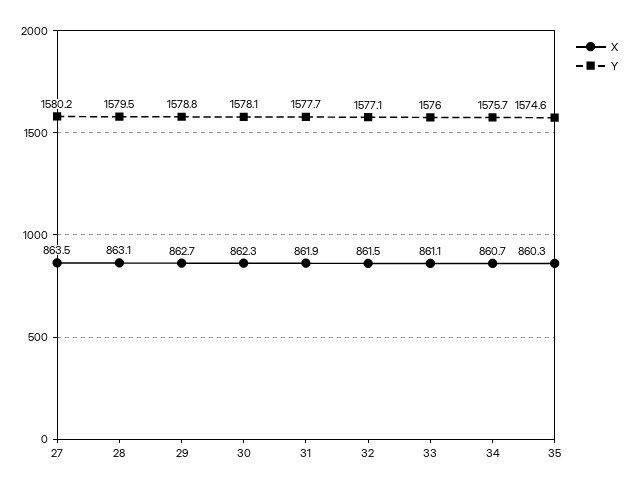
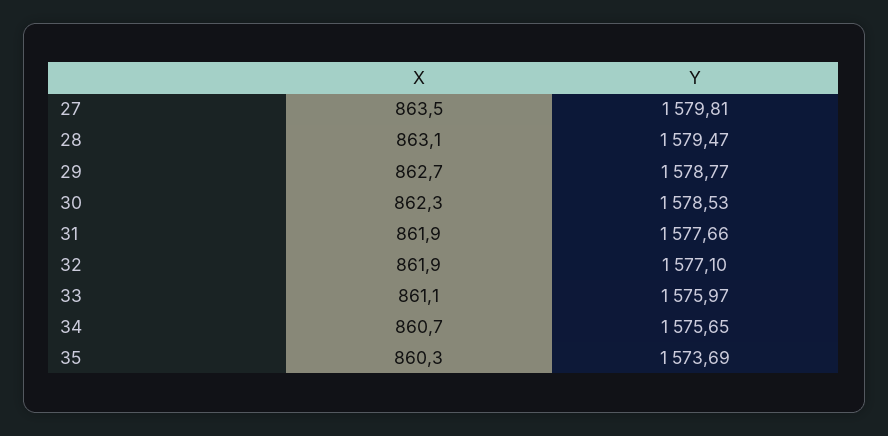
  {
    "X": {
      "27": 863.5,
      "28": 863.1,
      "29": 862.7,
      "30": 862.3,
      "31": 861.9,
-     "32": 861.5,
+     "32": 861.9,
      "33": 861.1,
      "34": 860.7,
      "35": 860.3
    },
    "Y": {
-     "27": 1580.2,
+     "27": 1579.81,
      "28": 1579.47,
      "29": 1578.77,
-     "30": 1578.1,
+     "30": 1578.53,
      "31": 1577.66,
      "32": 1577.1,
      "33": 1575.97,
      "34": 1575.65,
-     "35": 1574.6
+     "35": 1573.69
    }
  }

